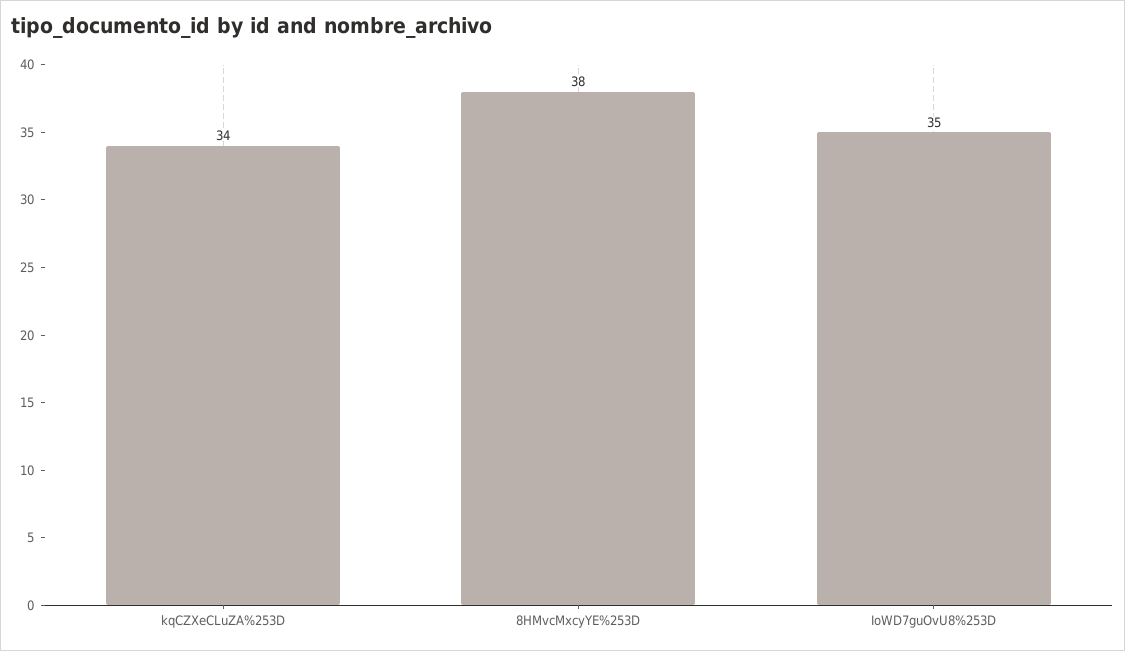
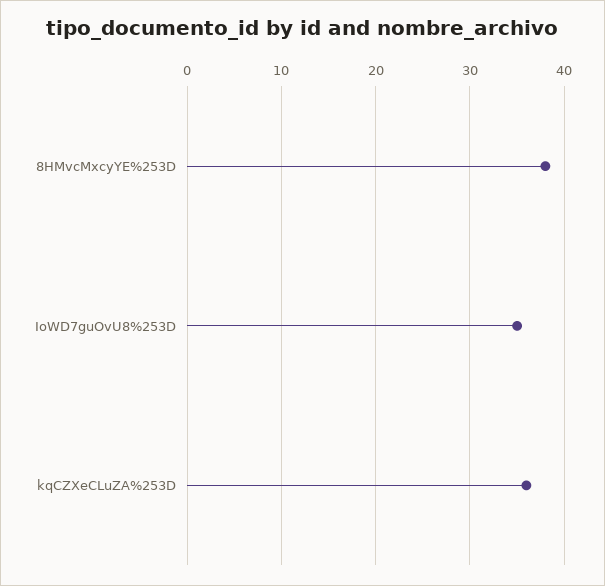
  {
-   "kqCZXeCLuZA%253D": 34,
+   "kqCZXeCLuZA%253D": 36,
    "8HMvcMxcyYE%253D": 38,
    "IoWD7guOvU8%253D": 35
  }

